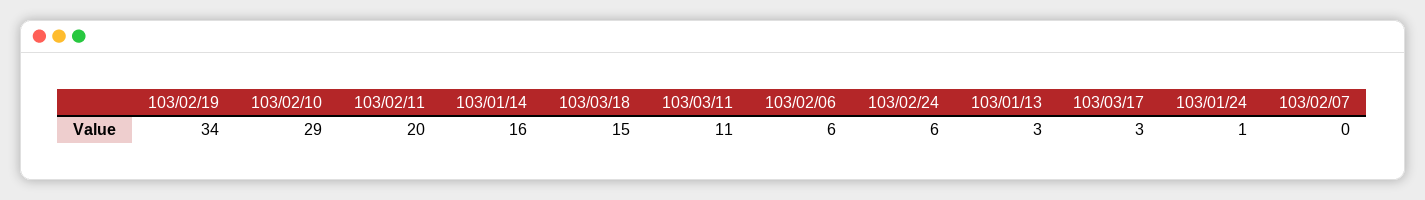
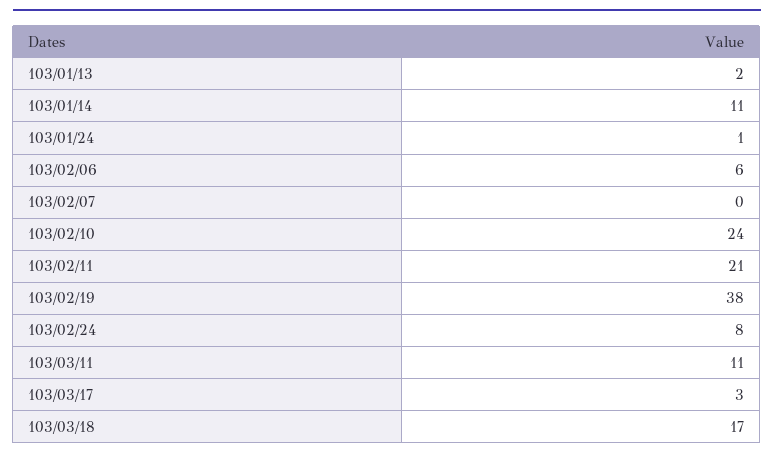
  {
-   "103/02/19": 34,
+   "103/02/19": 38,
-   "103/02/10": 29,
+   "103/02/10": 24,
-   "103/02/11": 20,
+   "103/02/11": 21,
-   "103/01/14": 16,
+   "103/01/14": 11,
-   "103/03/18": 15,
+   "103/03/18": 17,
    "103/03/11": 11,
    "103/02/06": 6,
-   "103/02/24": 6,
+   "103/02/24": 8,
-   "103/01/13": 3,
+   "103/01/13": 2,
    "103/03/17": 3,
    "103/01/24": 1,
    "103/02/07": 0
  }

